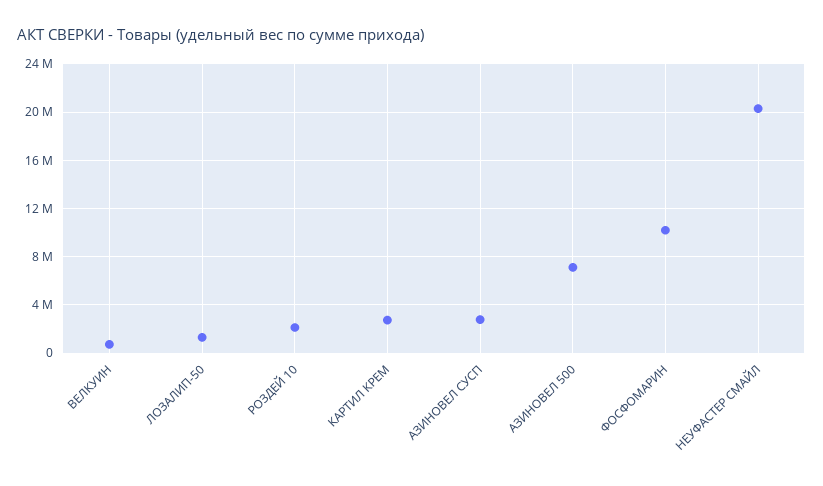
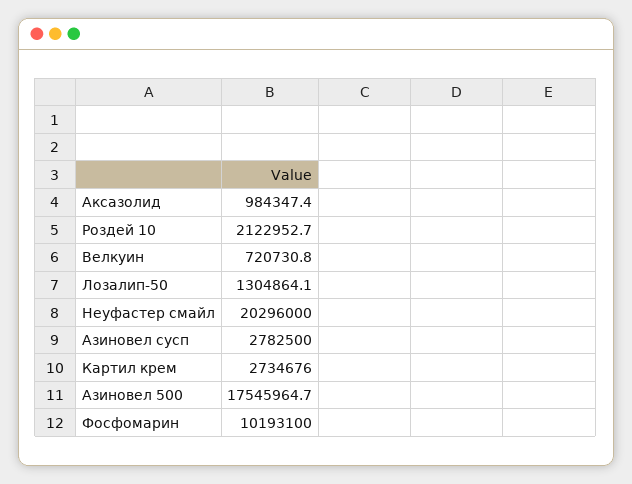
  {
    "ВЕЛКУИН": 720730.8,
    "ЛОЗАЛИП-50": 1304864.1,
    "РОЗДЕЙ 10": 2122952.7,
    "КАРТИЛ КРЕМ": 2734676,
    "АЗИНОВЕЛ СУСП": 2782500,
-   "АЗИНОВЕЛ 500": 7000000,
+   "АЗИНОВЕЛ 500": 17545964.7,
    "ФОСФОМАРИН": 10193100,
-   "НЕУФАСТЕР СМАЙЛ": 20296000
+   "НЕУФАСТЕР СМАЙЛ": 20296000,
+   "Аксазолид": 984347.4
  }

